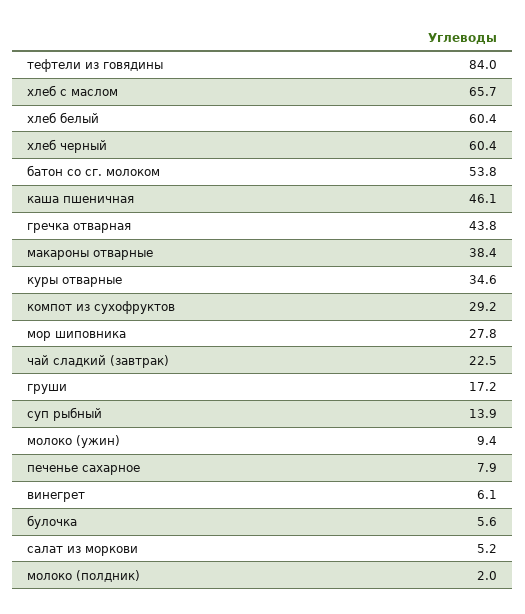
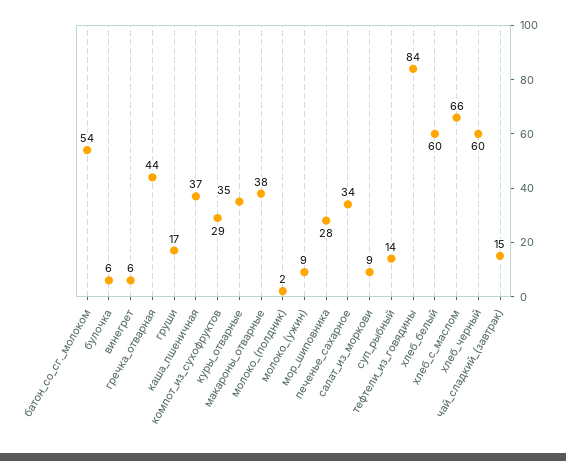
  {
    "тефтели из говядины": 84,
    "хлеб с маслом": 65.7,
    "хлеб белый": 60.4,
    "хлеб черный": 60.4,
    "батон со сг. молоком": 53.8,
-   "каша пшеничная": 46.1,
+   "каша пшеничная": 37,
    "гречка отварная": 43.8,
    "макароны отварные": 38.4,
    "куры отварные": 34.6,
    "компот из сухофруктов": 29.2,
    "мор шиповника": 27.8,
-   "чай сладкий (завтрак)": 22.5,
+   "чай сладкий (завтрак)": 15,
    "груши": 17.2,
    "суп рыбный": 13.9,
    "молоко (ужин)": 9.4,
-   "печенье сахарное": 7.9,
+   "печенье сахарное": 34,
    "винегрет": 6.1,
    "булочка": 5.6,
-   "салат из моркови": 5.2,
+   "салат из моркови": 9,
    "молоко (полдник)": 2
  }

